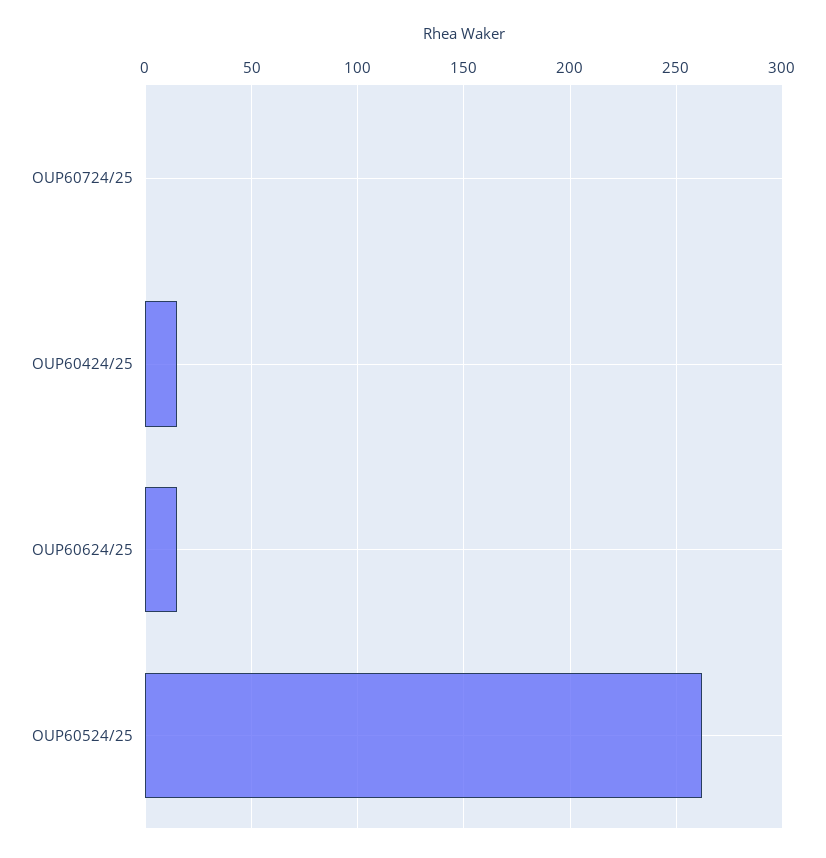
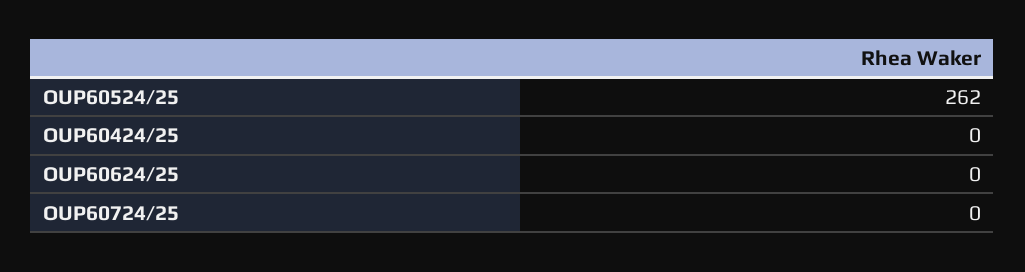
  {
    "OUP60724/25": 0,
-   "OUP60424/25": 15,
+   "OUP60424/25": 0,
-   "OUP60624/25": 15,
+   "OUP60624/25": 0,
    "OUP60524/25": 262
  }

